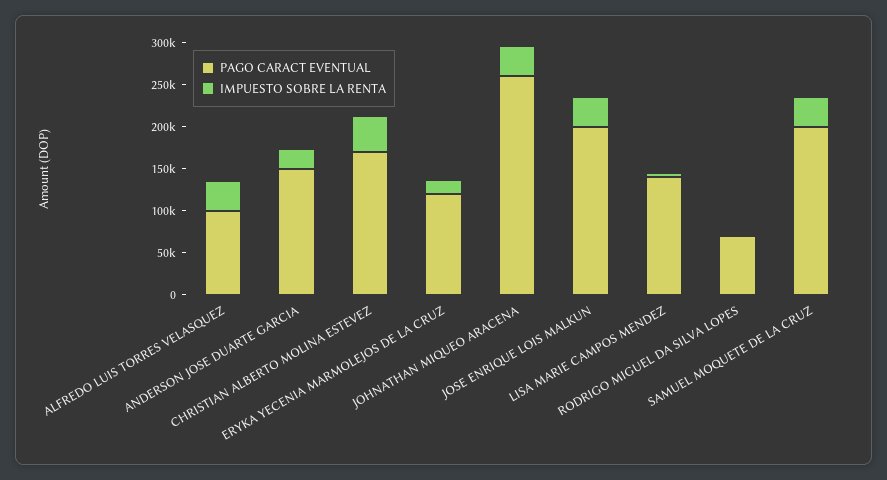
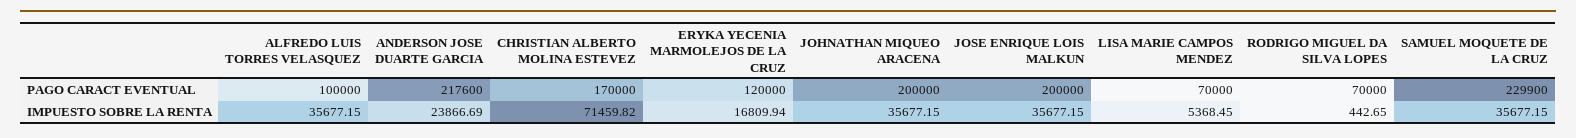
  {
    "PAGO CARACT EVENTUAL": {
      "ALFREDO LUIS TORRES VELASQUEZ": 100000,
-     "ANDERSON JOSE DUARTE GARCIA": 150000,
+     "ANDERSON JOSE DUARTE GARCIA": 217600,
      "CHRISTIAN ALBERTO MOLINA ESTEVEZ": 170000,
      "ERYKA YECENIA MARMOLEJOS DE LA CRUZ": 120000,
-     "JOHNATHAN MIQUEO ARACENA": 260000,
+     "JOHNATHAN MIQUEO ARACENA": 200000,
      "JOSE ENRIQUE LOIS MALKUN": 200000,
-     "LISA MARIE CAMPOS MENDEZ": 140000,
+     "LISA MARIE CAMPOS MENDEZ": 70000,
      "RODRIGO MIGUEL DA SILVA LOPES": 70000,
-     "SAMUEL MOQUETE DE LA CRUZ": 200000
+     "SAMUEL MOQUETE DE LA CRUZ": 229900
    },
    "IMPUESTO SOBRE LA RENTA": {
      "ALFREDO LUIS TORRES VELASQUEZ": 35677.15,
      "ANDERSON JOSE DUARTE GARCIA": 23866.69,
-     "CHRISTIAN ALBERTO MOLINA ESTEVEZ": 40000,
+     "CHRISTIAN ALBERTO MOLINA ESTEVEZ": 71459.82,
      "ERYKA YECENIA MARMOLEJOS DE LA CRUZ": 16809.94,
      "JOHNATHAN MIQUEO ARACENA": 35677.15,
      "JOSE ENRIQUE LOIS MALKUN": 35677.15,
      "LISA MARIE CAMPOS MENDEZ": 5368.45,
      "RODRIGO MIGUEL DA SILVA LOPES": 442.65,
      "SAMUEL MOQUETE DE LA CRUZ": 35677.15
    }
  }

